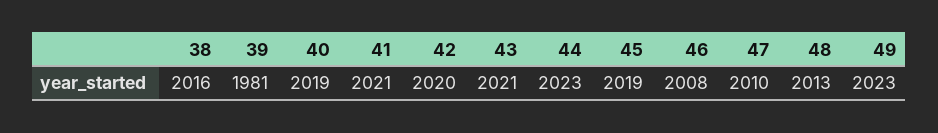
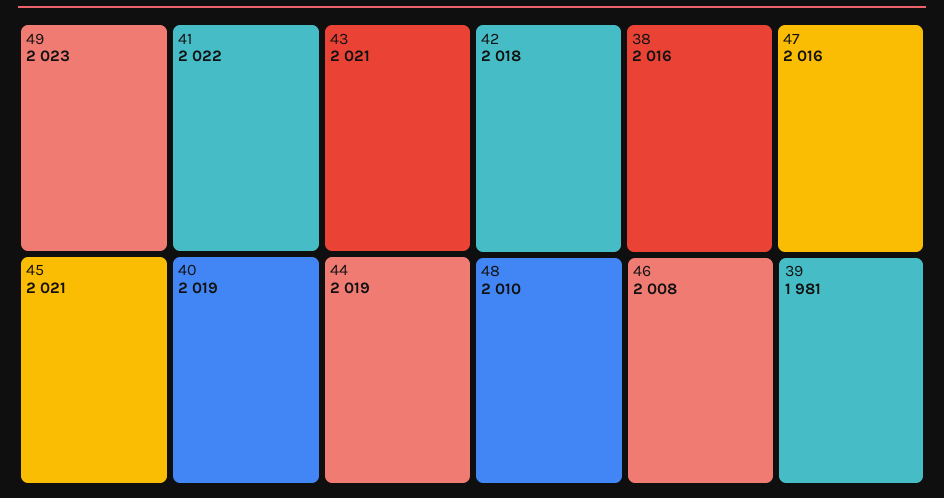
  {
    "38": 2016,
    "39": 1981,
    "40": 2019,
-   "41": 2021,
+   "41": 2022,
-   "42": 2020,
+   "42": 2018,
    "43": 2021,
-   "44": 2023,
+   "44": 2019,
-   "45": 2019,
+   "45": 2021,
    "46": 2008,
-   "47": 2010,
+   "47": 2016,
-   "48": 2013,
+   "48": 2010,
    "49": 2023
  }

